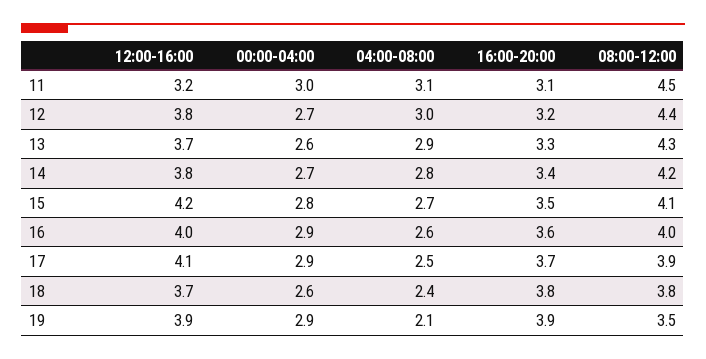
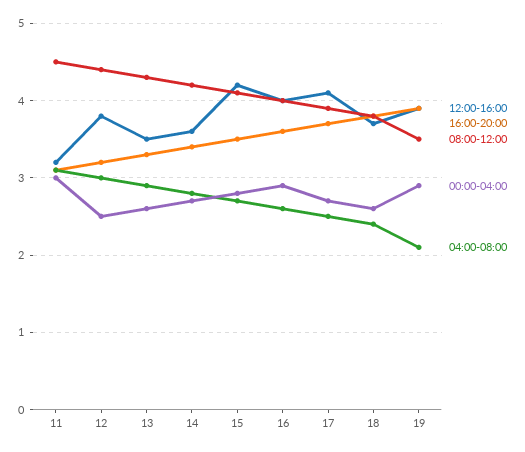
  {
    "12:00-16:00": {
      "11": 3.2,
      "12": 3.8,
-     "13": 3.7,
+     "13": 3.5,
-     "14": 3.8,
+     "14": 3.6,
      "15": 4.2,
      "16": 4,
      "17": 4.1,
      "18": 3.7,
      "19": 3.9
    },
    "00:00-04:00": {
      "11": 3,
-     "12": 2.7,
+     "12": 2.5,
      "13": 2.6,
      "14": 2.7,
      "15": 2.8,
      "16": 2.9,
-     "17": 2.9,
+     "17": 2.7,
      "18": 2.6,
      "19": 2.9
    },
    "04:00-08:00": {
      "11": 3.1,
      "12": 3,
      "13": 2.9,
      "14": 2.8,
      "15": 2.7,
      "16": 2.6,
      "17": 2.5,
      "18": 2.4,
      "19": 2.1
    },
    "16:00-20:00": {
      "11": 3.1,
      "12": 3.2,
      "13": 3.3,
      "14": 3.4,
      "15": 3.5,
      "16": 3.6,
      "17": 3.7,
      "18": 3.8,
      "19": 3.9
    },
    "08:00-12:00": {
      "11": 4.5,
      "12": 4.4,
      "13": 4.3,
      "14": 4.2,
      "15": 4.1,
      "16": 4,
      "17": 3.9,
      "18": 3.8,
      "19": 3.5
    }
  }

